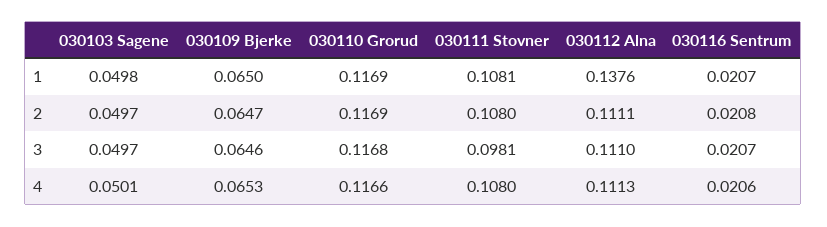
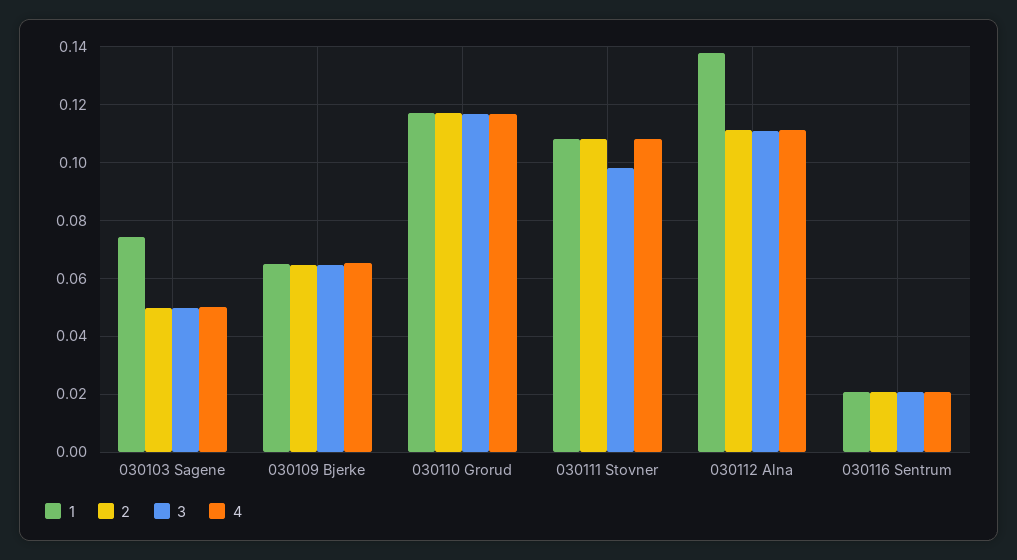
  {
    "1": {
-     "030103 Sagene": 0.0498,
+     "030103 Sagene": 0.075,
      "030109 Bjerke": 0.065,
      "030110 Grorud": 0.1169,
      "030111 Stovner": 0.1081,
      "030112 Alna": 0.1376,
      "030116 Sentrum": 0.0207
    },
    "2": {
      "030103 Sagene": 0.0497,
      "030109 Bjerke": 0.0647,
      "030110 Grorud": 0.1169,
      "030111 Stovner": 0.108,
      "030112 Alna": 0.1111,
      "030116 Sentrum": 0.0208
    },
    "3": {
      "030103 Sagene": 0.0497,
      "030109 Bjerke": 0.0646,
      "030110 Grorud": 0.1168,
      "030111 Stovner": 0.0981,
      "030112 Alna": 0.111,
      "030116 Sentrum": 0.0207
    },
    "4": {
      "030103 Sagene": 0.0501,
      "030109 Bjerke": 0.0653,
      "030110 Grorud": 0.1166,
      "030111 Stovner": 0.108,
      "030112 Alna": 0.1113,
      "030116 Sentrum": 0.0206
    }
  }

